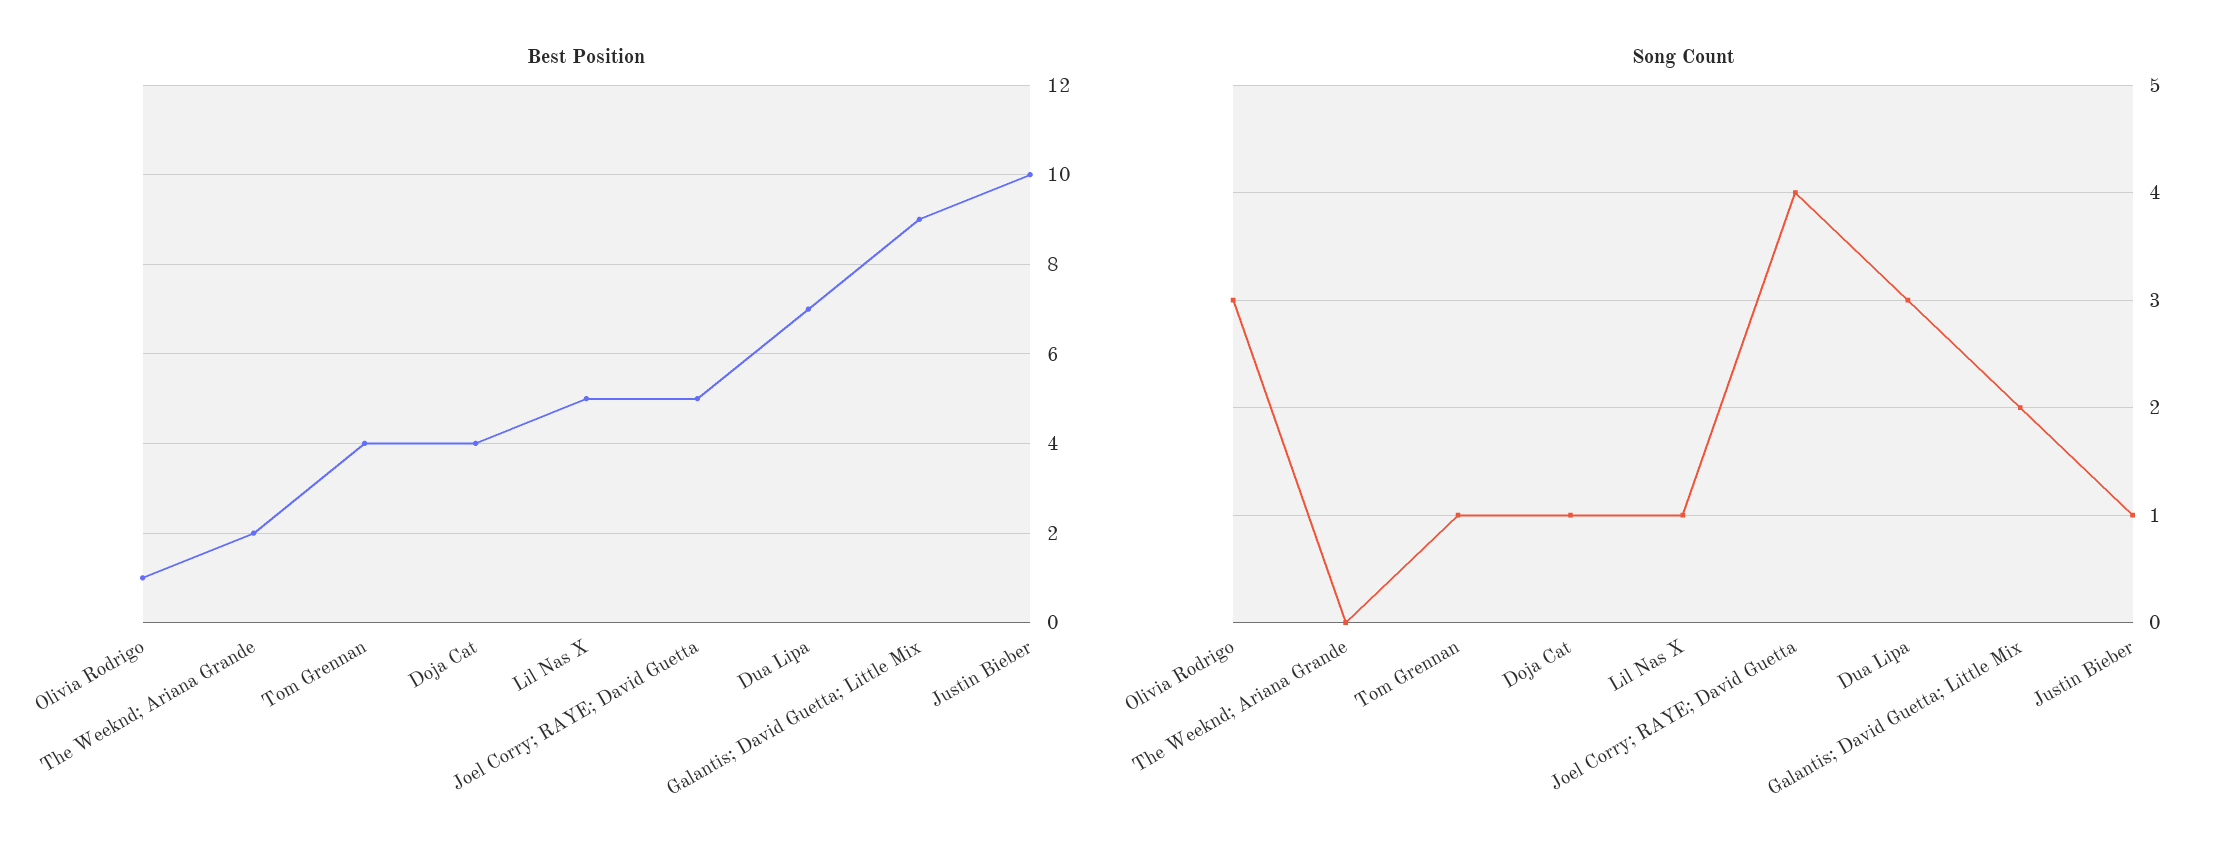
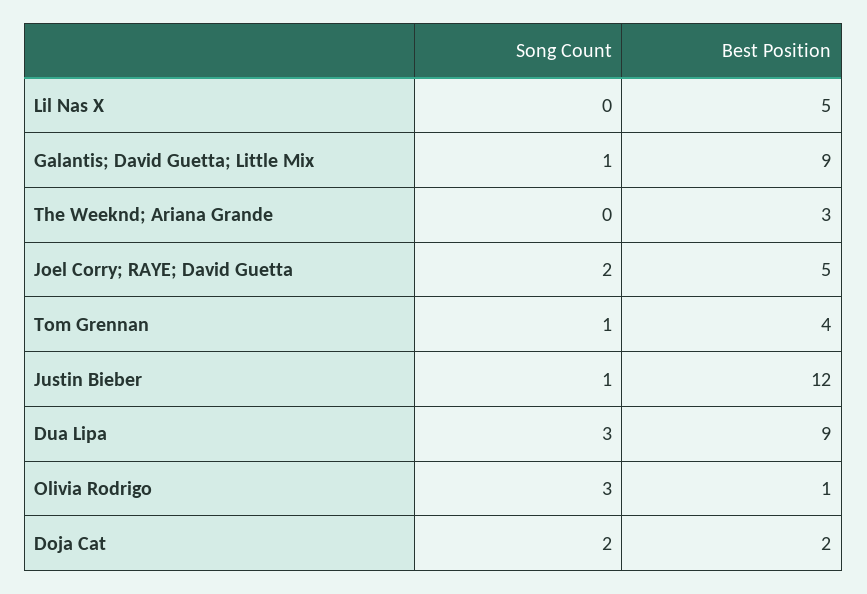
  {
    "Best Position": {
      "Olivia Rodrigo": 1,
-     "The Weeknd; Ariana Grande": 2,
+     "The Weeknd; Ariana Grande": 3,
      "Tom Grennan": 4,
-     "Doja Cat": 4,
+     "Doja Cat": 2,
      "Lil Nas X": 5,
      "Joel Corry; RAYE; David Guetta": 5,
-     "Dua Lipa": 7,
+     "Dua Lipa": 9,
      "Galantis; David Guetta; Little Mix": 9,
-     "Justin Bieber": 10
+     "Justin Bieber": 12
    },
    "Song Count": {
      "Olivia Rodrigo": 3,
      "The Weeknd; Ariana Grande": 0,
      "Tom Grennan": 1,
-     "Doja Cat": 1,
+     "Doja Cat": 2,
-     "Lil Nas X": 1,
+     "Lil Nas X": 0,
-     "Joel Corry; RAYE; David Guetta": 4,
+     "Joel Corry; RAYE; David Guetta": 2,
      "Dua Lipa": 3,
-     "Galantis; David Guetta; Little Mix": 2,
+     "Galantis; David Guetta; Little Mix": 1,
      "Justin Bieber": 1
    }
  }

